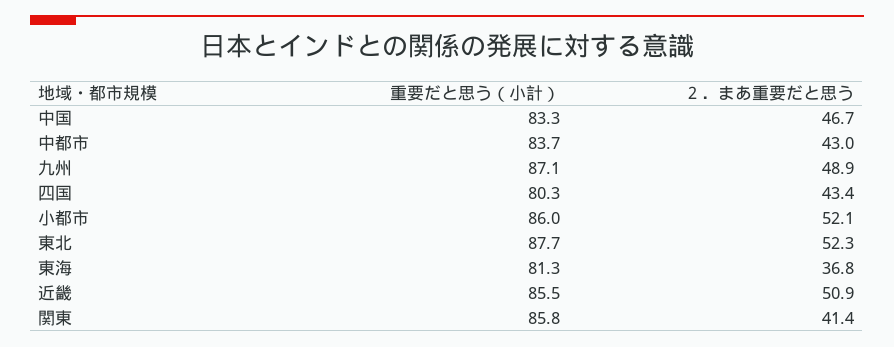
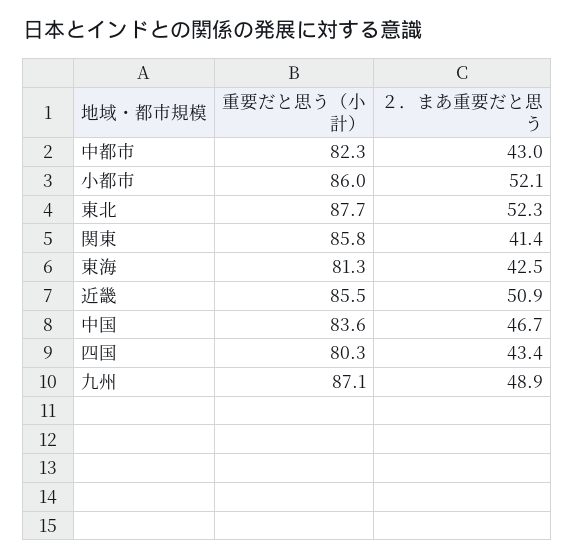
  {
    "重要だと思う（小計）": {
-     "中国": 83.3,
+     "中国": 83.6,
-     "中都市": 83.7,
+     "中都市": 82.3,
      "九州": 87.1,
      "四国": 80.3,
      "小都市": 86,
      "東北": 87.7,
      "東海": 81.3,
      "近畿": 85.5,
      "関東": 85.8
    },
    "２．まあ重要だと思う": {
      "中国": 46.7,
      "中都市": 43,
      "九州": 48.9,
      "四国": 43.4,
      "小都市": 52.1,
      "東北": 52.3,
-     "東海": 36.8,
+     "東海": 42.5,
      "近畿": 50.9,
      "関東": 41.4
    }
  }

